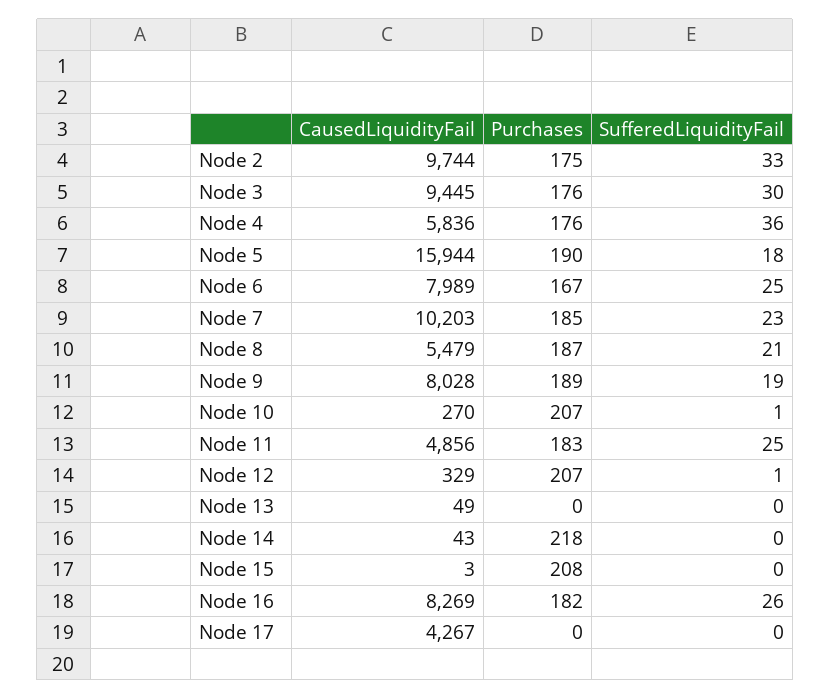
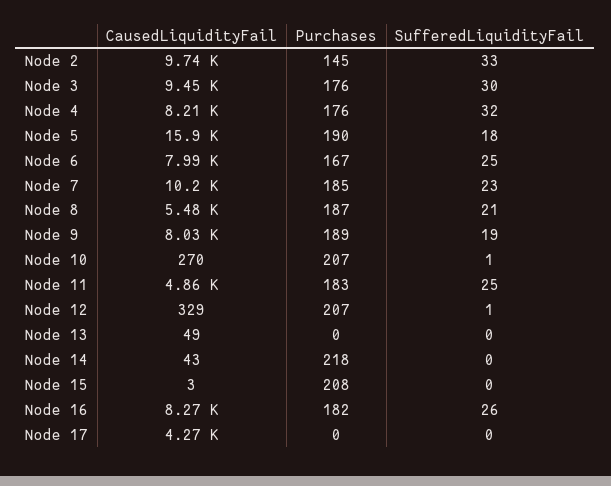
  {
    "CausedLiquidityFail": {
      "Node 2": 9744,
      "Node 3": 9445,
-     "Node 4": 5836,
+     "Node 4": 8210,
      "Node 5": 15944,
      "Node 6": 7989,
      "Node 7": 10203,
      "Node 8": 5479,
      "Node 9": 8028,
      "Node 10": 270,
      "Node 11": 4856,
      "Node 12": 329,
      "Node 13": 49,
      "Node 14": 43,
      "Node 15": 3,
      "Node 16": 8269,
      "Node 17": 4267
    },
    "Purchases": {
-     "Node 2": 175,
+     "Node 2": 145,
      "Node 3": 176,
      "Node 4": 176,
      "Node 5": 190,
      "Node 6": 167,
      "Node 7": 185,
      "Node 8": 187,
      "Node 9": 189,
      "Node 10": 207,
      "Node 11": 183,
      "Node 12": 207,
      "Node 13": 0,
      "Node 14": 218,
      "Node 15": 208,
      "Node 16": 182,
      "Node 17": 0
    },
    "SufferedLiquidityFail": {
      "Node 2": 33,
      "Node 3": 30,
-     "Node 4": 36,
+     "Node 4": 32,
      "Node 5": 18,
      "Node 6": 25,
      "Node 7": 23,
      "Node 8": 21,
      "Node 9": 19,
      "Node 10": 1,
      "Node 11": 25,
      "Node 12": 1,
      "Node 13": 0,
      "Node 14": 0,
      "Node 15": 0,
      "Node 16": 26,
      "Node 17": 0
    }
  }

